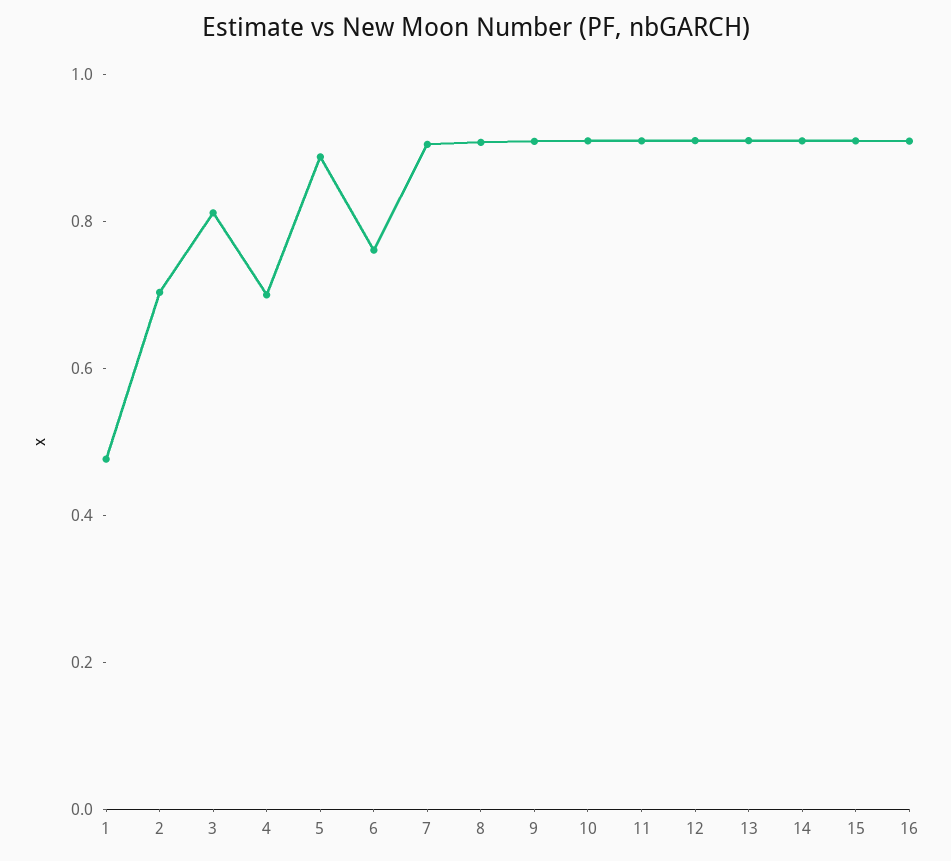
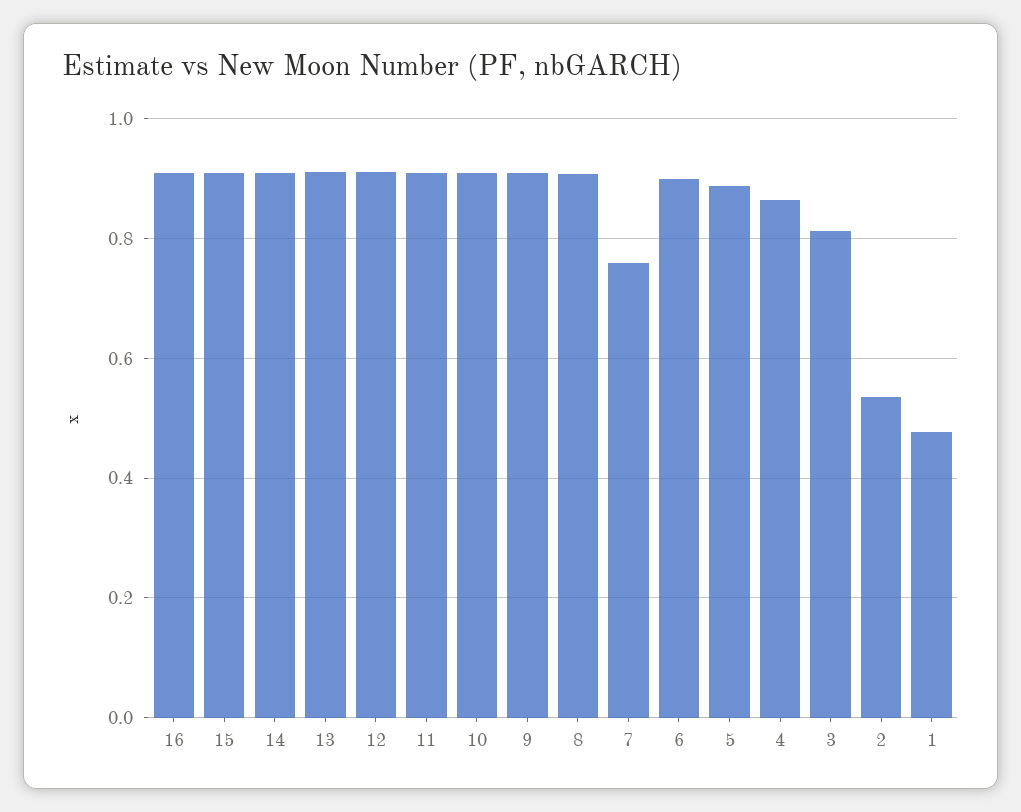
  {
    "1": 0.48,
-   "2": 0.7,
+   "2": 0.54,
    "3": 0.82,
-   "4": 0.7,
+   "4": 0.86,
    "5": 0.88,
-   "6": 0.75,
+   "6": 0.9,
-   "7": 0.9,
+   "7": 0.76,
    "8": 0.9,
    "9": 0.9,
    "10": 0.9,
    "11": 0.9,
    "12": 0.9,
    "13": 0.9,
    "14": 0.9,
    "15": 0.9,
    "16": 0.9
  }

